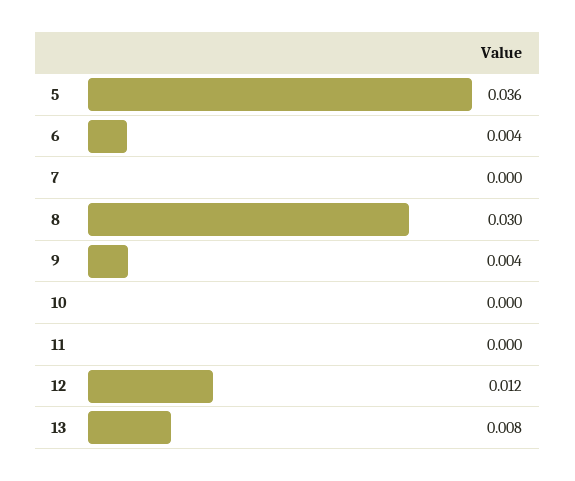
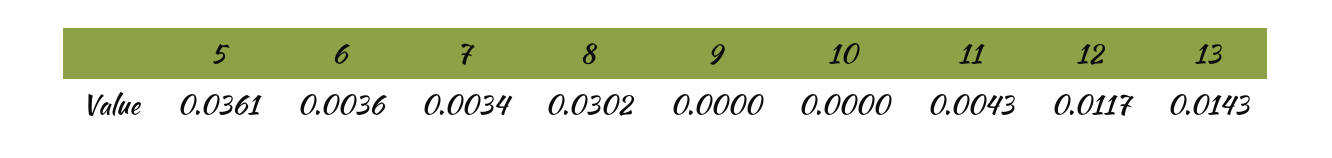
  {
    "5": 0.0361,
    "6": 0.0036,
-   "7": 0,
+   "7": 0.0034,
    "8": 0.0302,
-   "9": 0.004,
+   "9": 0,
    "10": 0,
-   "11": 0,
+   "11": 0.0043,
    "12": 0.0117,
-   "13": 0.008
+   "13": 0.0143
  }

